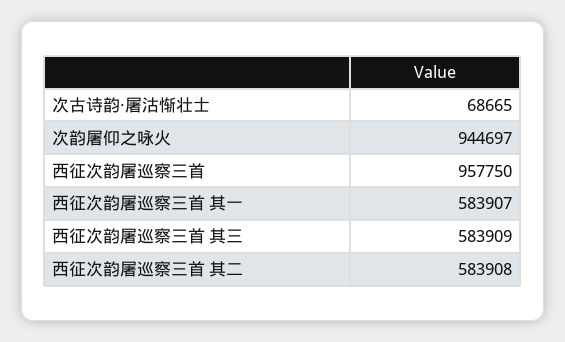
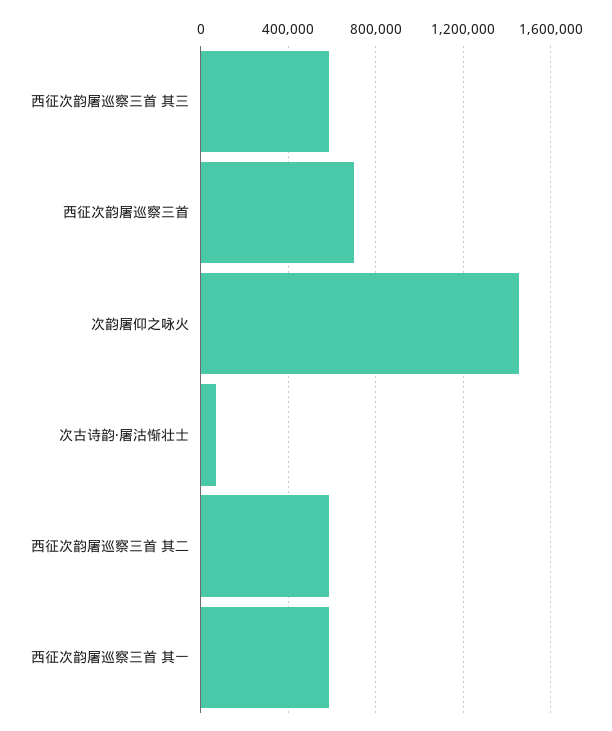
  {
    "次古诗韵·屠沽惭壮士": 68665,
-   "次韵屠仰之咏火": 944697,
+   "次韵屠仰之咏火": 1450000,
-   "西征次韵屠巡察三首": 957750,
+   "西征次韵屠巡察三首": 700000,
    "西征次韵屠巡察三首 其一": 583907,
    "西征次韵屠巡察三首 其三": 583909,
    "西征次韵屠巡察三首 其二": 583908
  }

